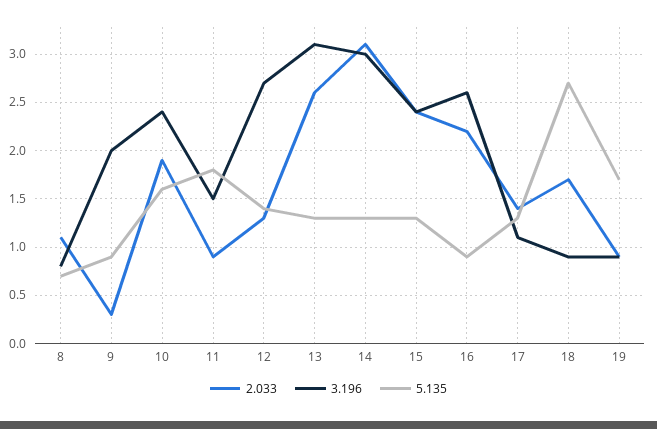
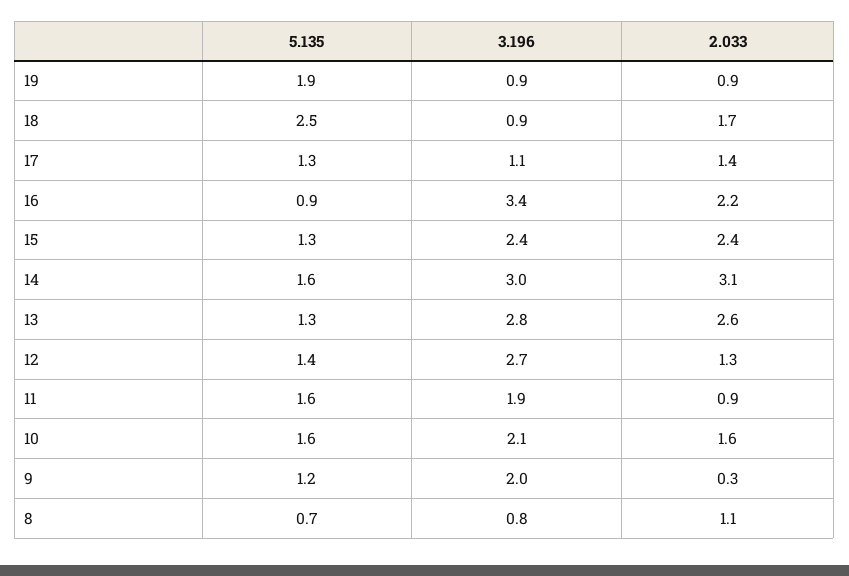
  {
    "2.033": {
      "8": 1.1,
      "9": 0.3,
-     "10": 1.9,
+     "10": 1.6,
      "11": 0.9,
      "12": 1.3,
      "13": 2.6,
      "14": 3.1,
      "15": 2.4,
      "16": 2.2,
      "17": 1.4,
      "18": 1.7,
      "19": 0.9
    },
    "3.196": {
      "8": 0.8,
      "9": 2,
-     "10": 2.4,
+     "10": 2.1,
-     "11": 1.5,
+     "11": 1.9,
      "12": 2.7,
-     "13": 3.1,
+     "13": 2.8,
      "14": 3,
      "15": 2.4,
-     "16": 2.6,
+     "16": 3.4,
      "17": 1.1,
      "18": 0.9,
      "19": 0.9
    },
    "5.135": {
      "8": 0.7,
-     "9": 0.9,
+     "9": 1.2,
      "10": 1.6,
-     "11": 1.8,
+     "11": 1.6,
      "12": 1.4,
      "13": 1.3,
-     "14": 1.3,
+     "14": 1.6,
      "15": 1.3,
      "16": 0.9,
      "17": 1.3,
-     "18": 2.7,
+     "18": 2.5,
-     "19": 1.7
+     "19": 1.9
    }
  }

